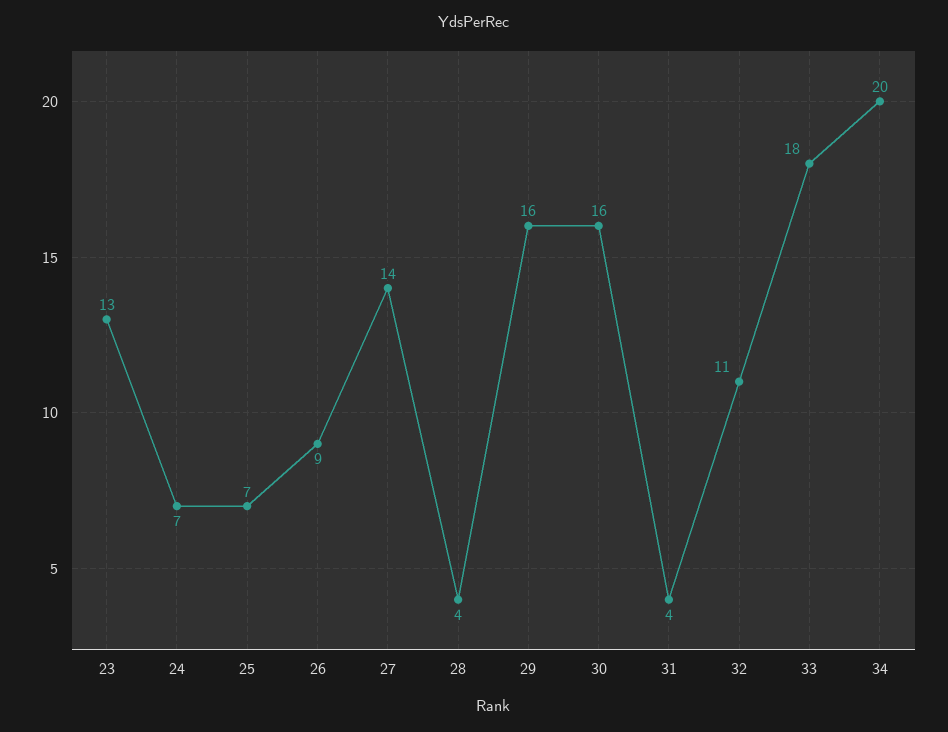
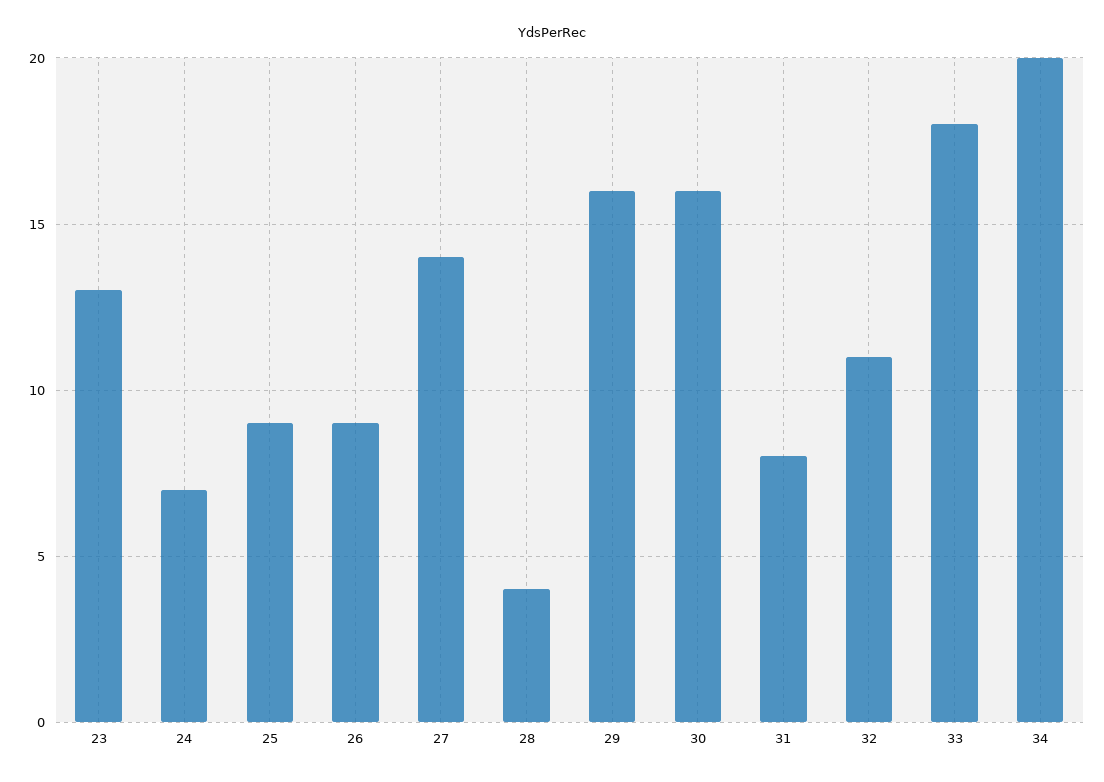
  {
    "23": 13,
    "24": 7,
-   "25": 7,
+   "25": 9,
    "26": 9,
    "27": 14,
    "28": 4,
    "29": 16,
    "30": 16,
-   "31": 4,
+   "31": 8,
    "32": 11,
    "33": 18,
    "34": 20
  }

